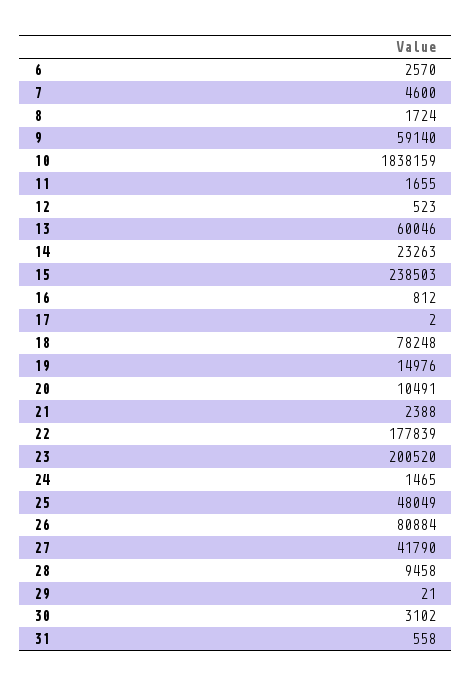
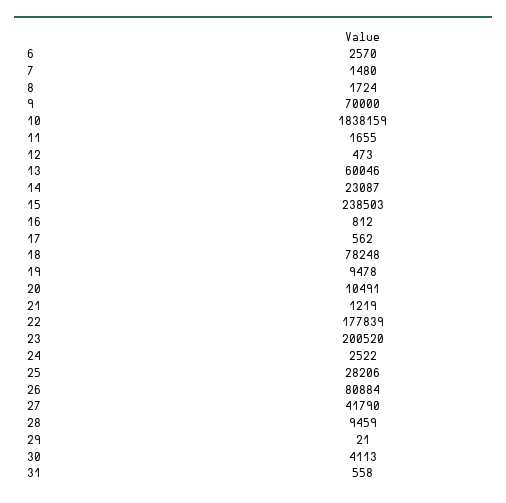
  {
    "6": 2570,
-   "7": 4600,
+   "7": 1480,
    "8": 1724,
-   "9": 59140,
+   "9": 70000,
    "10": 1838159,
    "11": 1655,
-   "12": 523,
+   "12": 473,
    "13": 60046,
-   "14": 23263,
+   "14": 23087,
    "15": 238503,
    "16": 812,
-   "17": 2,
+   "17": 562,
    "18": 78248,
-   "19": 14976,
+   "19": 9478,
    "20": 10491,
-   "21": 2388,
+   "21": 1219,
    "22": 177839,
    "23": 200520,
-   "24": 1465,
+   "24": 2522,
-   "25": 48049,
+   "25": 28206,
    "26": 80884,
    "27": 41790,
-   "28": 9458,
+   "28": 9459,
    "29": 21,
-   "30": 3102,
+   "30": 4113,
    "31": 558
  }

